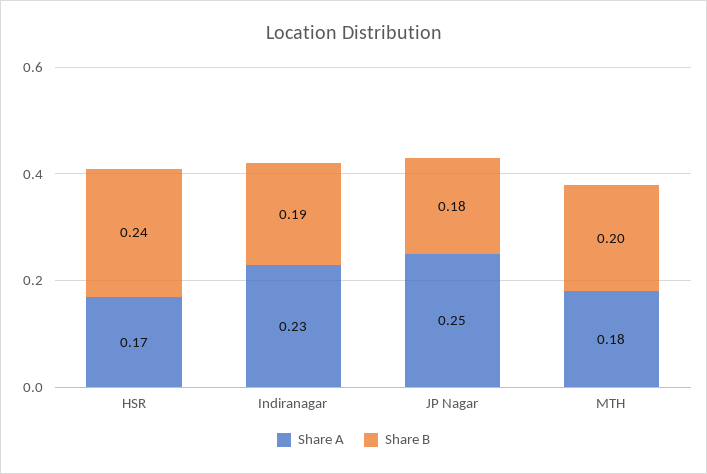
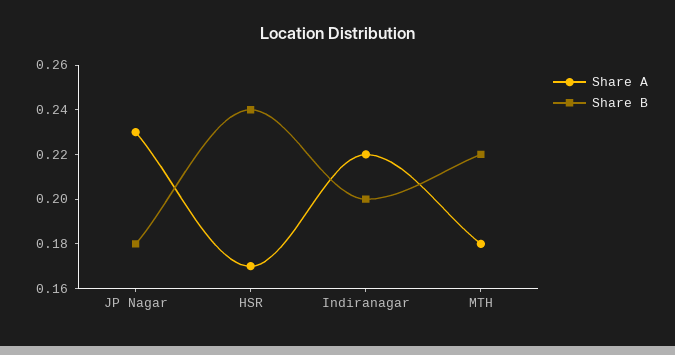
  {
    "Share A": {
      "HSR": 0.17,
-     "Indiranagar": 0.23,
+     "Indiranagar": 0.22,
-     "JP Nagar": 0.25,
+     "JP Nagar": 0.23,
      "MTH": 0.18
    },
    "Share B": {
      "HSR": 0.24,
-     "Indiranagar": 0.19,
+     "Indiranagar": 0.2,
      "JP Nagar": 0.18,
-     "MTH": 0.2
+     "MTH": 0.22
    }
  }

